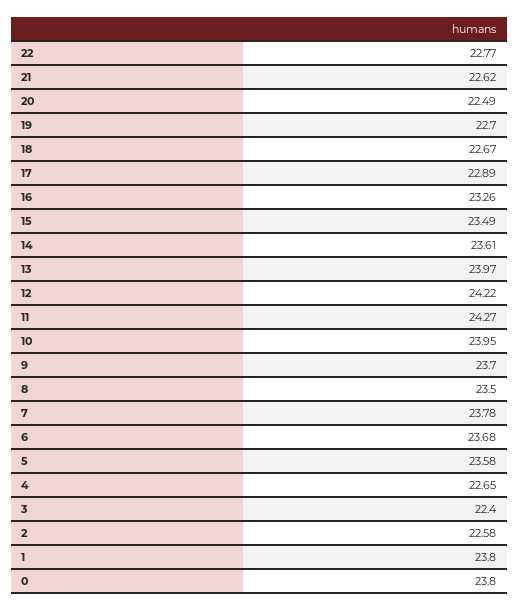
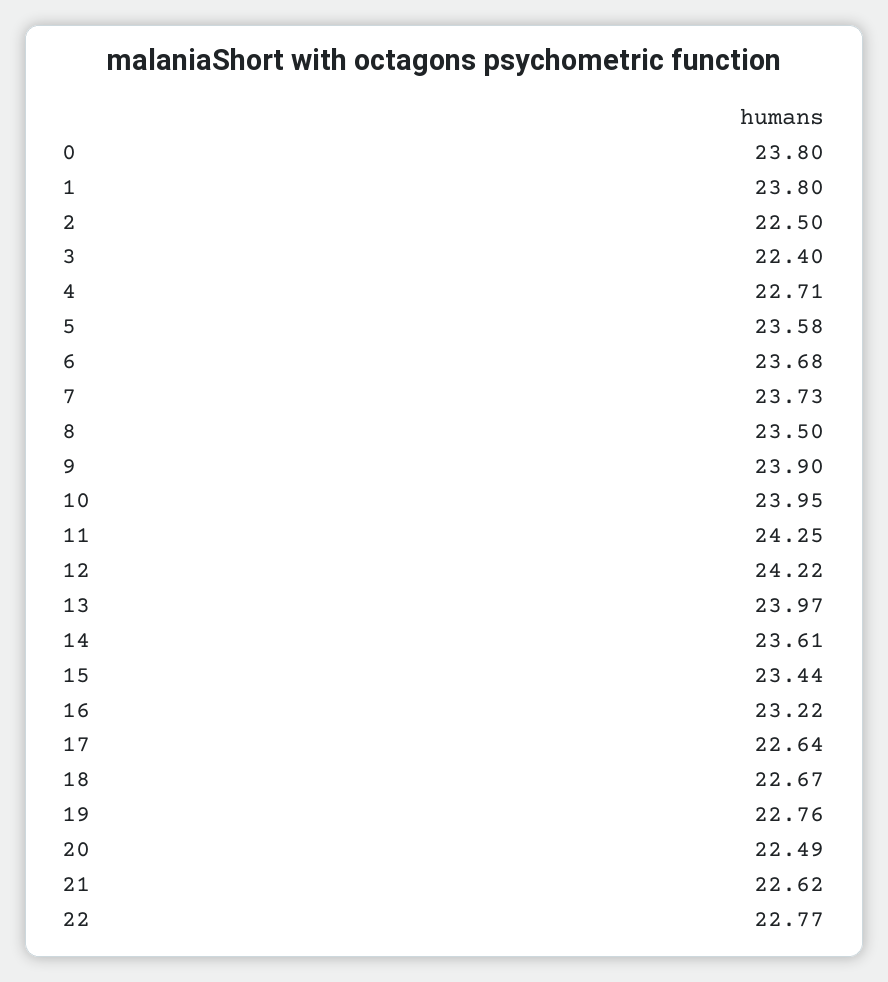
  {
    "22": 22.77,
    "21": 22.62,
    "20": 22.49,
-   "19": 22.7,
+   "19": 22.76,
    "18": 22.67,
-   "17": 22.89,
+   "17": 22.64,
-   "16": 23.26,
+   "16": 23.22,
-   "15": 23.49,
+   "15": 23.44,
    "14": 23.61,
    "13": 23.97,
    "12": 24.22,
-   "11": 24.27,
+   "11": 24.25,
    "10": 23.95,
-   "9": 23.7,
+   "9": 23.9,
    "8": 23.5,
-   "7": 23.78,
+   "7": 23.73,
    "6": 23.68,
    "5": 23.58,
-   "4": 22.65,
+   "4": 22.71,
    "3": 22.4,
-   "2": 22.58,
+   "2": 22.5,
    "1": 23.8,
    "0": 23.8
  }

